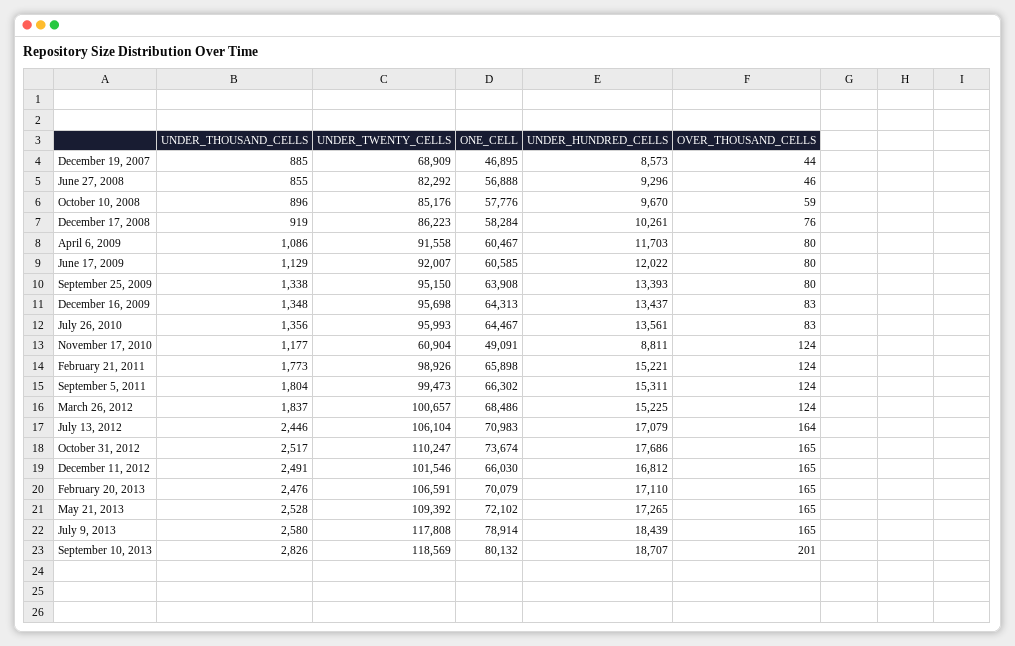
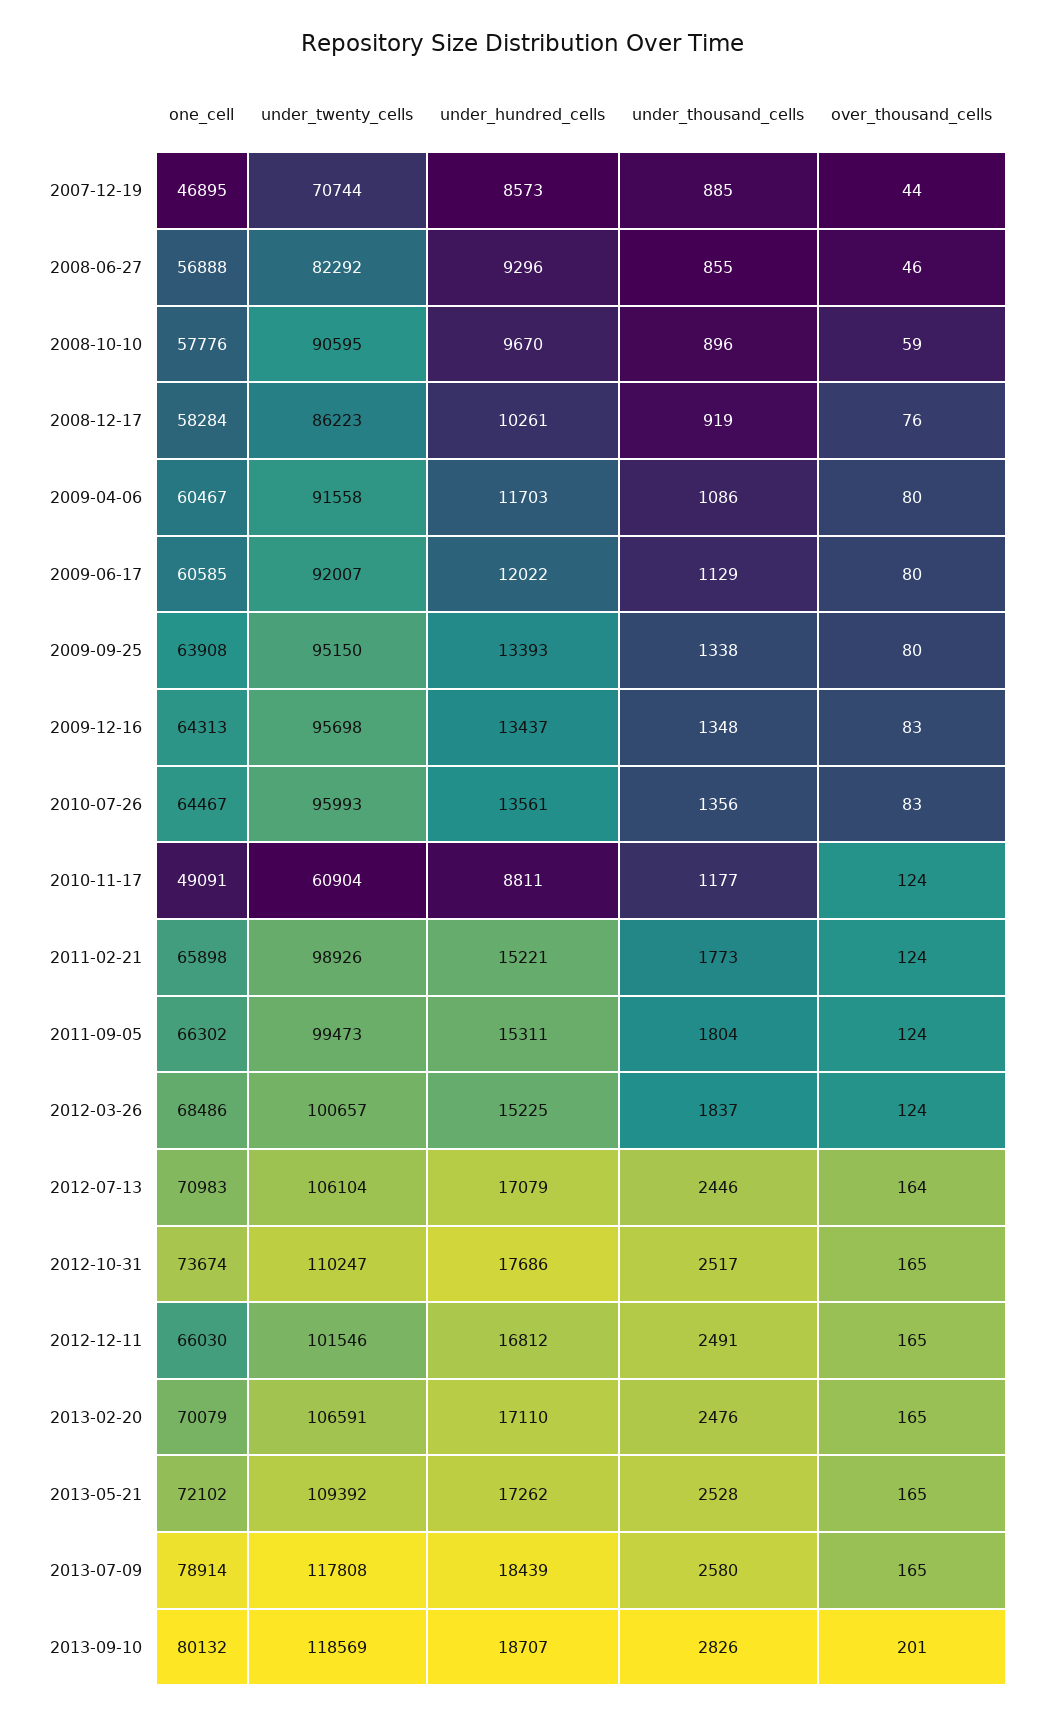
  {
    "UNDER_THOUSAND_CELLS": {
      "December 19, 2007": 885,
      "June 27, 2008": 855,
      "October 10, 2008": 896,
      "December 17, 2008": 919,
      "April 6, 2009": 1086,
      "June 17, 2009": 1129,
      "September 25, 2009": 1338,
      "December 16, 2009": 1348,
      "July 26, 2010": 1356,
      "November 17, 2010": 1177,
      "February 21, 2011": 1773,
      "September 5, 2011": 1804,
      "March 26, 2012": 1837,
      "July 13, 2012": 2446,
      "October 31, 2012": 2517,
      "December 11, 2012": 2491,
      "February 20, 2013": 2476,
      "May 21, 2013": 2528,
      "July 9, 2013": 2580,
      "September 10, 2013": 2826
    },
    "UNDER_TWENTY_CELLS": {
-     "December 19, 2007": 68909,
+     "December 19, 2007": 70744,
      "June 27, 2008": 82292,
-     "October 10, 2008": 85176,
+     "October 10, 2008": 90595,
      "December 17, 2008": 86223,
      "April 6, 2009": 91558,
      "June 17, 2009": 92007,
      "September 25, 2009": 95150,
      "December 16, 2009": 95698,
      "July 26, 2010": 95993,
      "November 17, 2010": 60904,
      "February 21, 2011": 98926,
      "September 5, 2011": 99473,
      "March 26, 2012": 100657,
      "July 13, 2012": 106104,
      "October 31, 2012": 110247,
      "December 11, 2012": 101546,
      "February 20, 2013": 106591,
      "May 21, 2013": 109392,
      "July 9, 2013": 117808,
      "September 10, 2013": 118569
    },
    "ONE_CELL": {
      "December 19, 2007": 46895,
      "June 27, 2008": 56888,
      "October 10, 2008": 57776,
      "December 17, 2008": 58284,
      "April 6, 2009": 60467,
      "June 17, 2009": 60585,
      "September 25, 2009": 63908,
      "December 16, 2009": 64313,
      "July 26, 2010": 64467,
      "November 17, 2010": 49091,
      "February 21, 2011": 65898,
      "September 5, 2011": 66302,
      "March 26, 2012": 68486,
      "July 13, 2012": 70983,
      "October 31, 2012": 73674,
      "December 11, 2012": 66030,
      "February 20, 2013": 70079,
      "May 21, 2013": 72102,
      "July 9, 2013": 78914,
      "September 10, 2013": 80132
    },
    "UNDER_HUNDRED_CELLS": {
      "December 19, 2007": 8573,
      "June 27, 2008": 9296,
      "October 10, 2008": 9670,
      "December 17, 2008": 10261,
      "April 6, 2009": 11703,
      "June 17, 2009": 12022,
      "September 25, 2009": 13393,
      "December 16, 2009": 13437,
      "July 26, 2010": 13561,
      "November 17, 2010": 8811,
      "February 21, 2011": 15221,
      "September 5, 2011": 15311,
      "March 26, 2012": 15225,
      "July 13, 2012": 17079,
      "October 31, 2012": 17686,
      "December 11, 2012": 16812,
      "February 20, 2013": 17110,
-     "May 21, 2013": 17265,
+     "May 21, 2013": 17262,
      "July 9, 2013": 18439,
      "September 10, 2013": 18707
    },
    "OVER_THOUSAND_CELLS": {
      "December 19, 2007": 44,
      "June 27, 2008": 46,
      "October 10, 2008": 59,
      "December 17, 2008": 76,
      "April 6, 2009": 80,
      "June 17, 2009": 80,
      "September 25, 2009": 80,
      "December 16, 2009": 83,
      "July 26, 2010": 83,
      "November 17, 2010": 124,
      "February 21, 2011": 124,
      "September 5, 2011": 124,
      "March 26, 2012": 124,
      "July 13, 2012": 164,
      "October 31, 2012": 165,
      "December 11, 2012": 165,
      "February 20, 2013": 165,
      "May 21, 2013": 165,
      "July 9, 2013": 165,
      "September 10, 2013": 201
    }
  }

